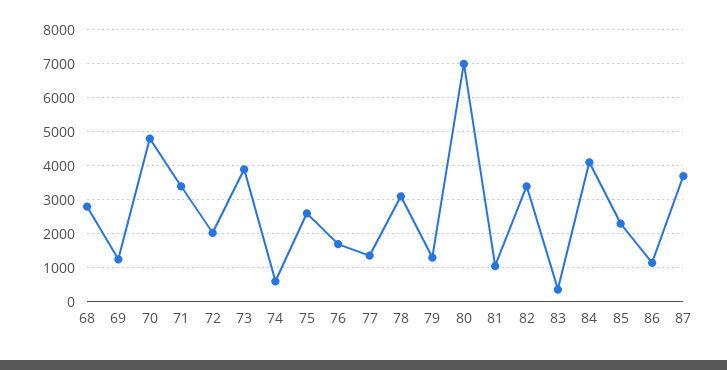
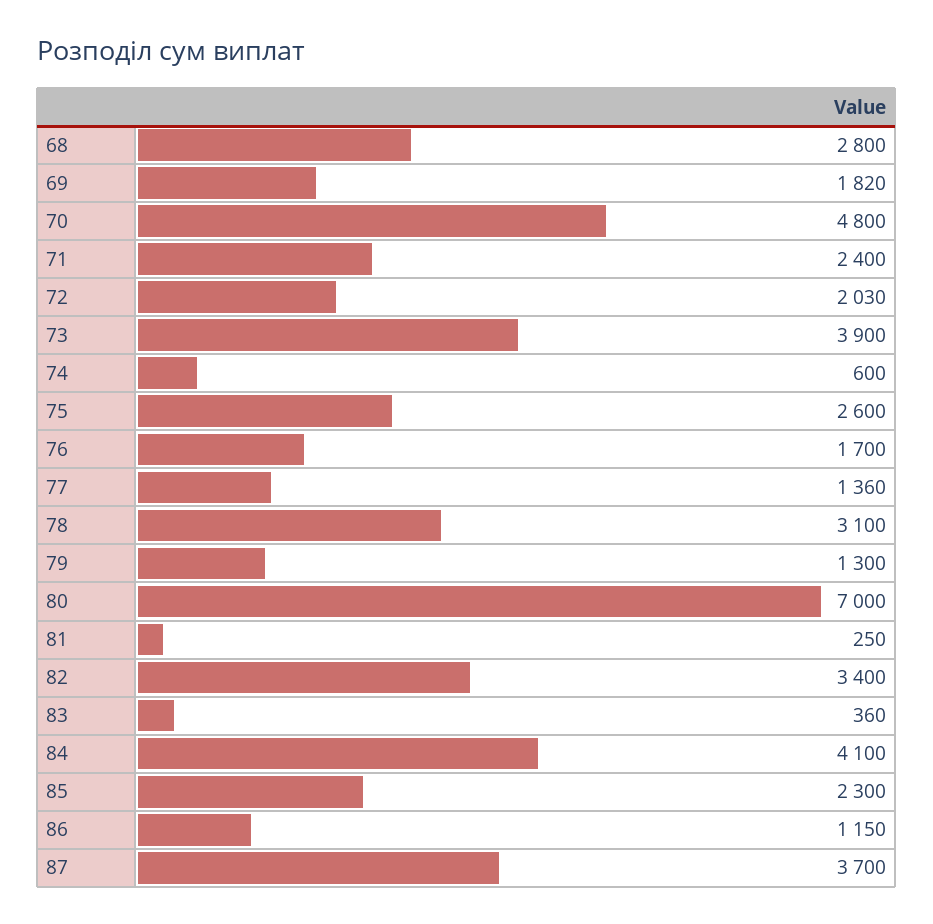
  {
    "68": 2800,
-   "69": 1200,
+   "69": 1820,
    "70": 4800,
-   "71": 3400,
+   "71": 2400,
    "72": 2030,
    "73": 3900,
    "74": 600,
    "75": 2600,
    "76": 1700,
    "77": 1360,
    "78": 3100,
    "79": 1300,
    "80": 7000,
-   "81": 1000,
+   "81": 250,
    "82": 3400,
    "83": 360,
    "84": 4100,
    "85": 2300,
    "86": 1150,
    "87": 3700
  }

